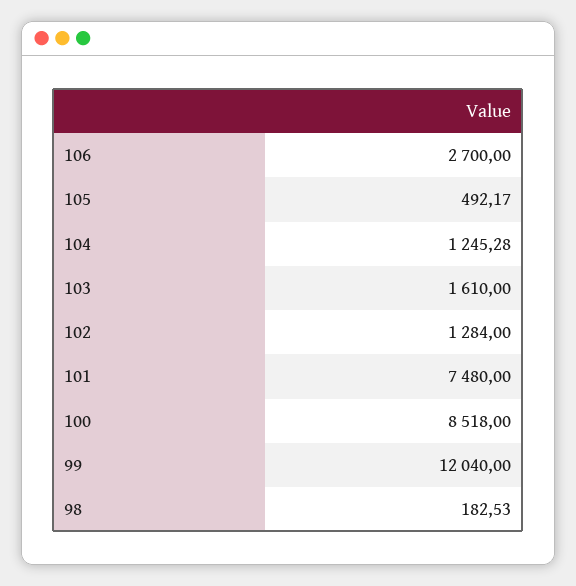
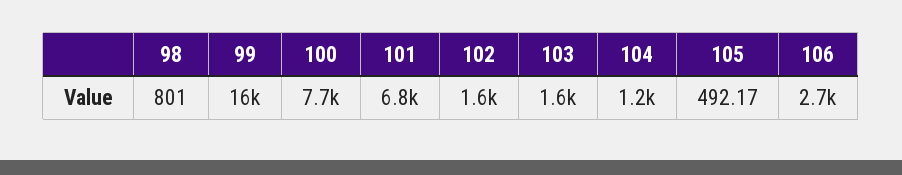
  {
    "106": 2700,
    "105": 492.17,
    "104": 1245.28,
    "103": 1610,
-   "102": 1284,
+   "102": 1600,
-   "101": 7480,
+   "101": 6800,
-   "100": 8518,
+   "100": 7700,
-   "99": 12040,
+   "99": 16000,
-   "98": 182.53
+   "98": 801
  }

